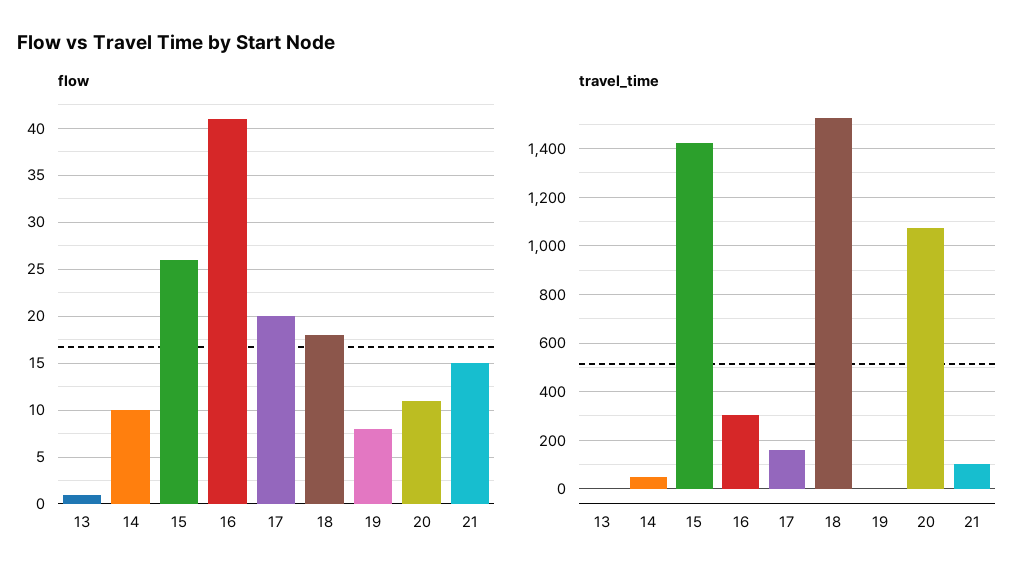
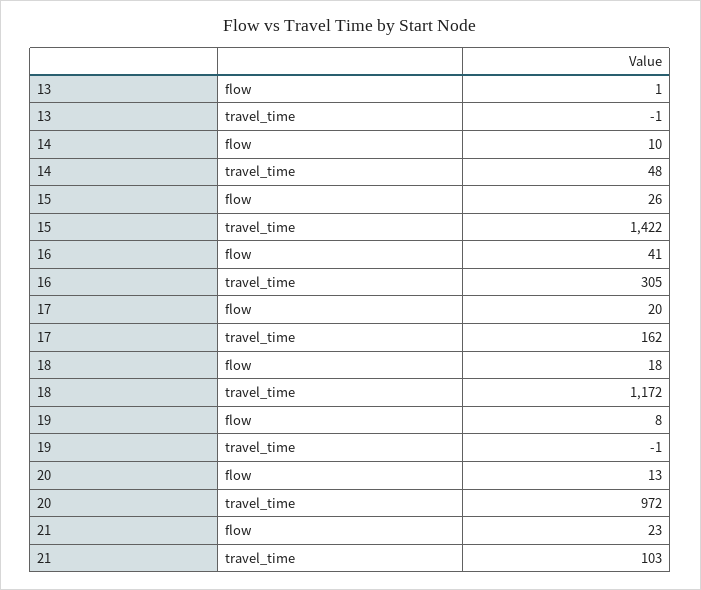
  {
    "flow": {
      "13": 1,
      "14": 10,
      "15": 26,
      "16": 41,
      "17": 20,
      "18": 18,
      "19": 8,
-     "20": 11,
+     "20": 13,
-     "21": 15
+     "21": 23
    },
    "travel_time": {
      "13": -1,
      "14": 48,
      "15": 1422,
      "16": 305,
      "17": 162,
-     "18": 1525,
+     "18": 1172,
      "19": -1,
-     "20": 1075,
+     "20": 972,
      "21": 103
    }
  }

